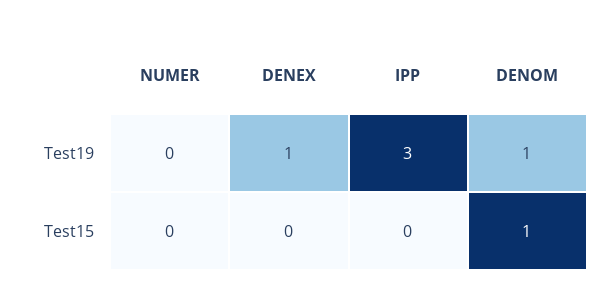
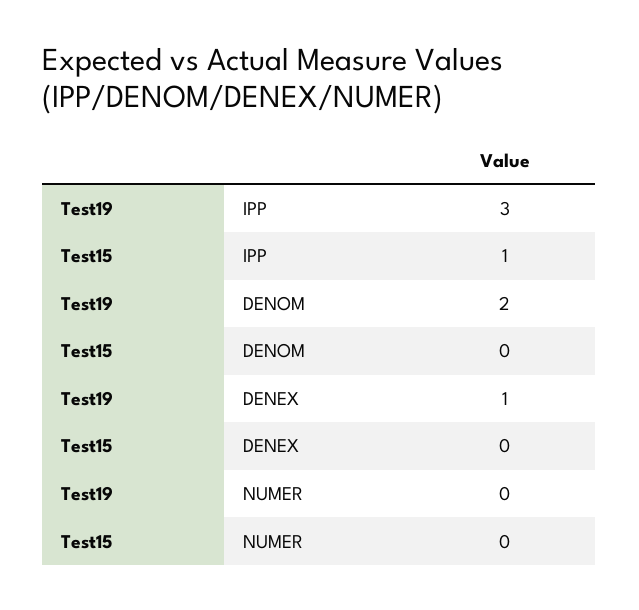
  {
    "NUMER": {
      "Test19": 0,
      "Test15": 0
    },
    "DENEX": {
      "Test19": 1,
      "Test15": 0
    },
    "IPP": {
      "Test19": 3,
-     "Test15": 0
+     "Test15": 1
    },
    "DENOM": {
-     "Test19": 1,
+     "Test19": 2,
-     "Test15": 1
+     "Test15": 0
    }
  }

